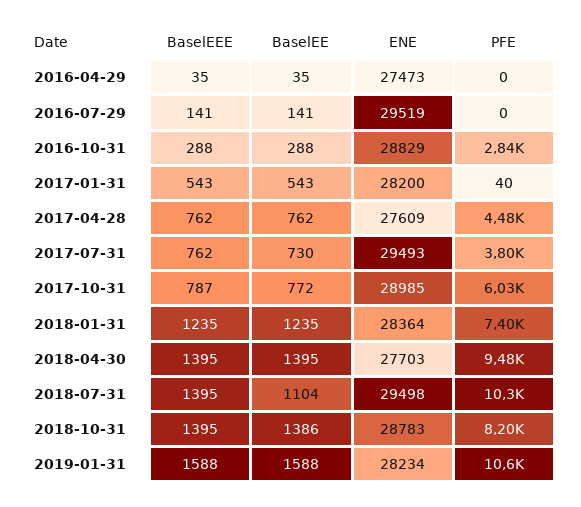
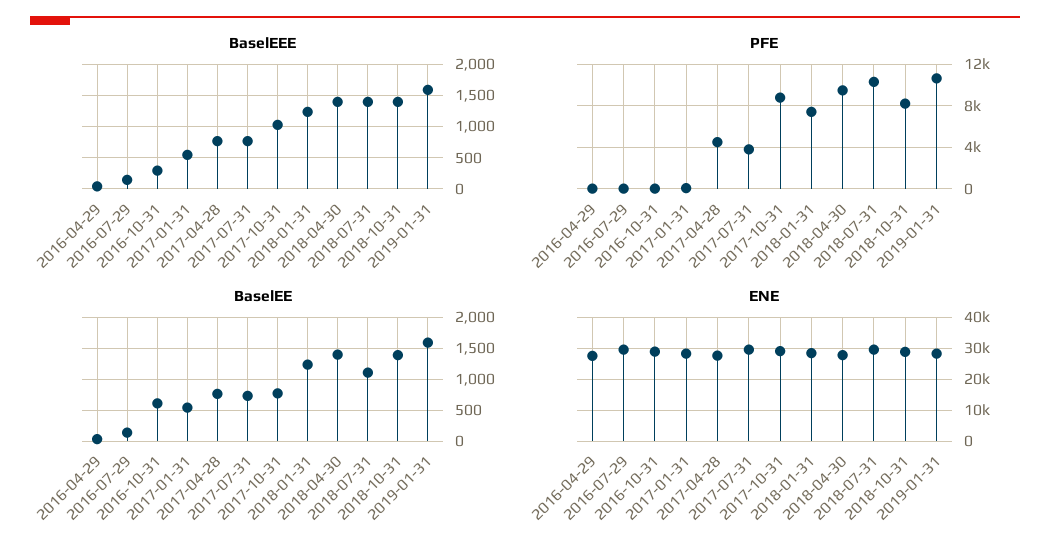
  {
    "BaselEEE": {
      "2016-04-29": 35,
      "2016-07-29": 141,
      "2016-10-31": 288,
      "2017-01-31": 543,
      "2017-04-28": 762,
      "2017-07-31": 762,
-     "2017-10-31": 787,
+     "2017-10-31": 1000,
      "2018-01-31": 1235,
      "2018-04-30": 1395,
      "2018-07-31": 1395,
      "2018-10-31": 1395,
      "2019-01-31": 1588
    },
    "BaselEE": {
      "2016-04-29": 35,
      "2016-07-29": 141,
-     "2016-10-31": 288,
+     "2016-10-31": 600,
      "2017-01-31": 543,
      "2017-04-28": 762,
      "2017-07-31": 730,
      "2017-10-31": 772,
      "2018-01-31": 1235,
      "2018-04-30": 1395,
      "2018-07-31": 1104,
      "2018-10-31": 1386,
      "2019-01-31": 1588
    },
    "ENE": {
      "2016-04-29": 27473,
      "2016-07-29": 29519,
      "2016-10-31": 28829,
      "2017-01-31": 28200,
      "2017-04-28": 27609,
      "2017-07-31": 29493,
      "2017-10-31": 28985,
      "2018-01-31": 28364,
      "2018-04-30": 27703,
      "2018-07-31": 29498,
      "2018-10-31": 28783,
      "2019-01-31": 28234
    },
    "PFE": {
      "2016-04-29": 0,
      "2016-07-29": 0,
-     "2016-10-31": 2840,
+     "2016-10-31": 0,
      "2017-01-31": 40,
      "2017-04-28": 4480,
      "2017-07-31": 3800,
-     "2017-10-31": 6030,
+     "2017-10-31": 9000,
      "2018-01-31": 7400,
      "2018-04-30": 9480,
      "2018-07-31": 10300,
      "2018-10-31": 8200,
      "2019-01-31": 10600
    }
  }

